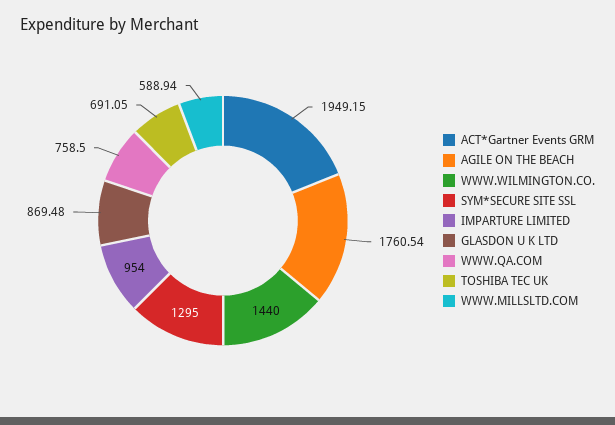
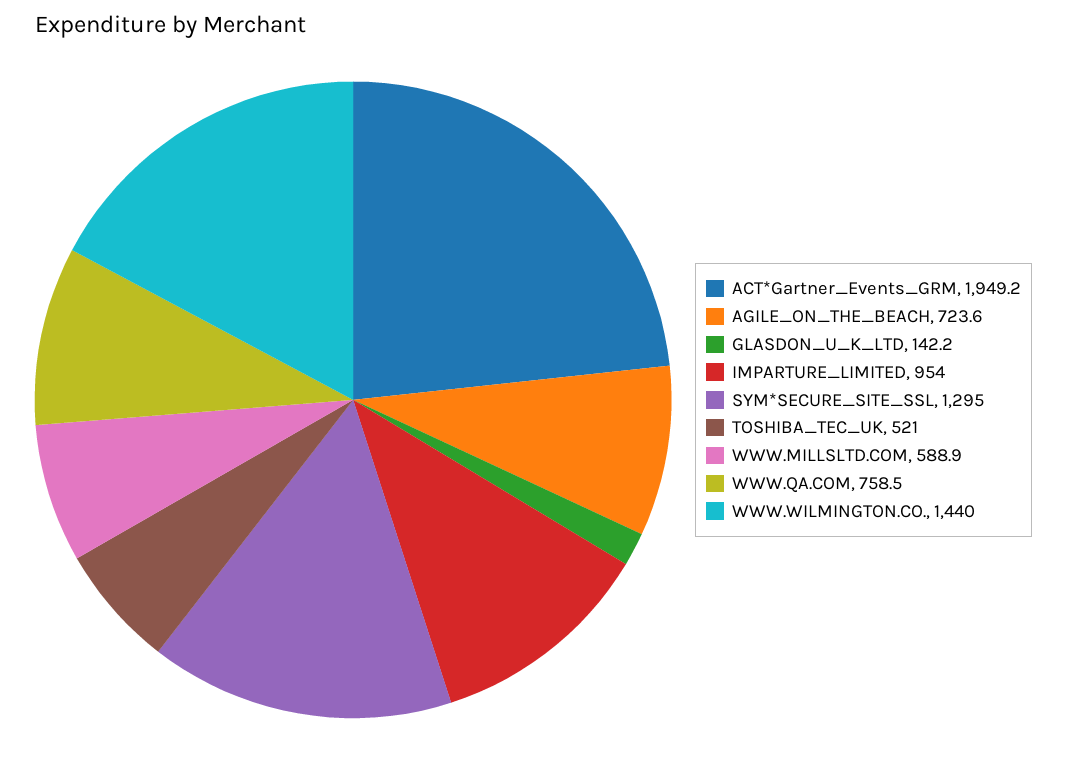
  {
    "ACT*Gartner Events GRM": 1949.15,
-   "AGILE ON THE BEACH": 1760.54,
+   "AGILE ON THE BEACH": 723.6,
    "WWW.WILMINGTON.CO.": 1440,
    "SYM*SECURE SITE SSL": 1295,
    "IMPARTURE LIMITED": 954,
-   "GLASDON U K LTD": 869.48,
+   "GLASDON U K LTD": 142.2,
    "WWW.QA.COM": 758.5,
-   "TOSHIBA TEC UK": 691.05,
+   "TOSHIBA TEC UK": 521,
    "WWW.MILLSLTD.COM": 588.94
  }

